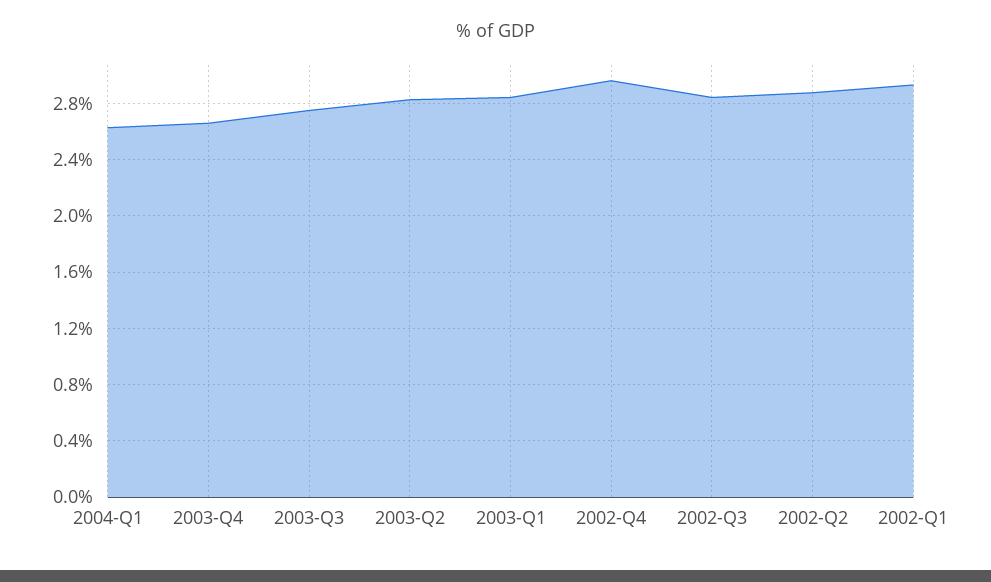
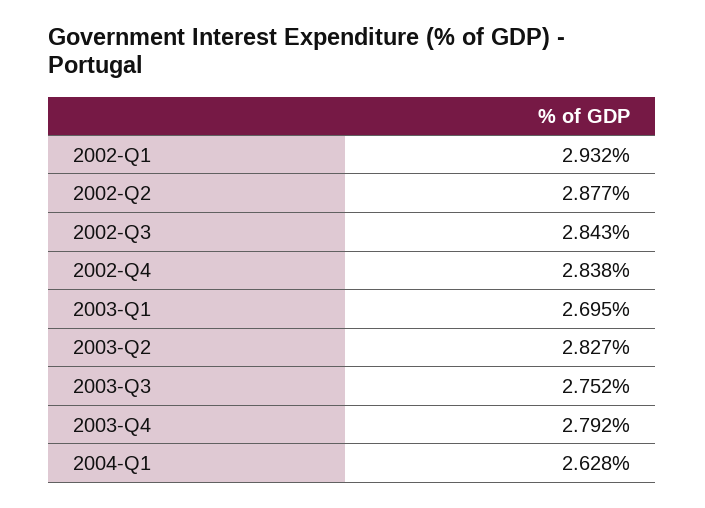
  {
    "2004-Q1": 2.628,
-   "2003-Q4": 2.65,
+   "2003-Q4": 2.792,
    "2003-Q3": 2.752,
    "2003-Q2": 2.827,
-   "2003-Q1": 2.85,
+   "2003-Q1": 2.695,
-   "2002-Q4": 2.95,
+   "2002-Q4": 2.838,
    "2002-Q3": 2.843,
    "2002-Q2": 2.877,
    "2002-Q1": 2.932
  }

